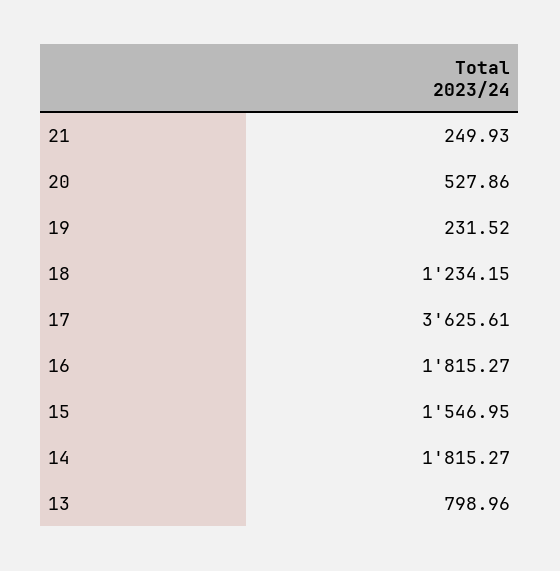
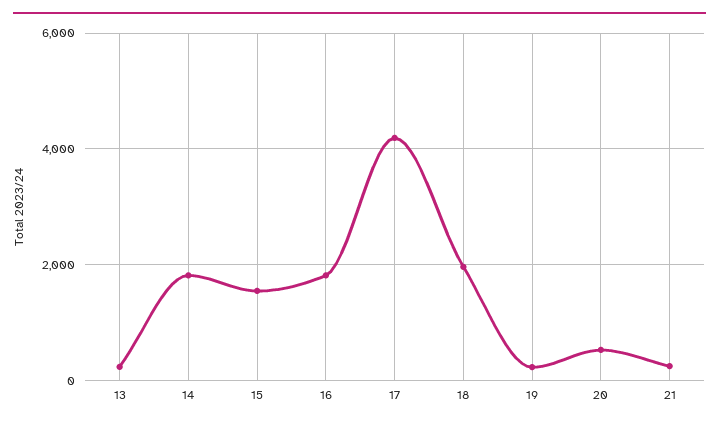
  {
    "21": 249.93,
    "20": 527.86,
    "19": 231.52,
-   "18": 1234.15,
+   "18": 2000,
-   "17": 3625.61,
+   "17": 4200,
    "16": 1815.27,
    "15": 1546.95,
    "14": 1815.27,
-   "13": 798.96
+   "13": 200
  }

